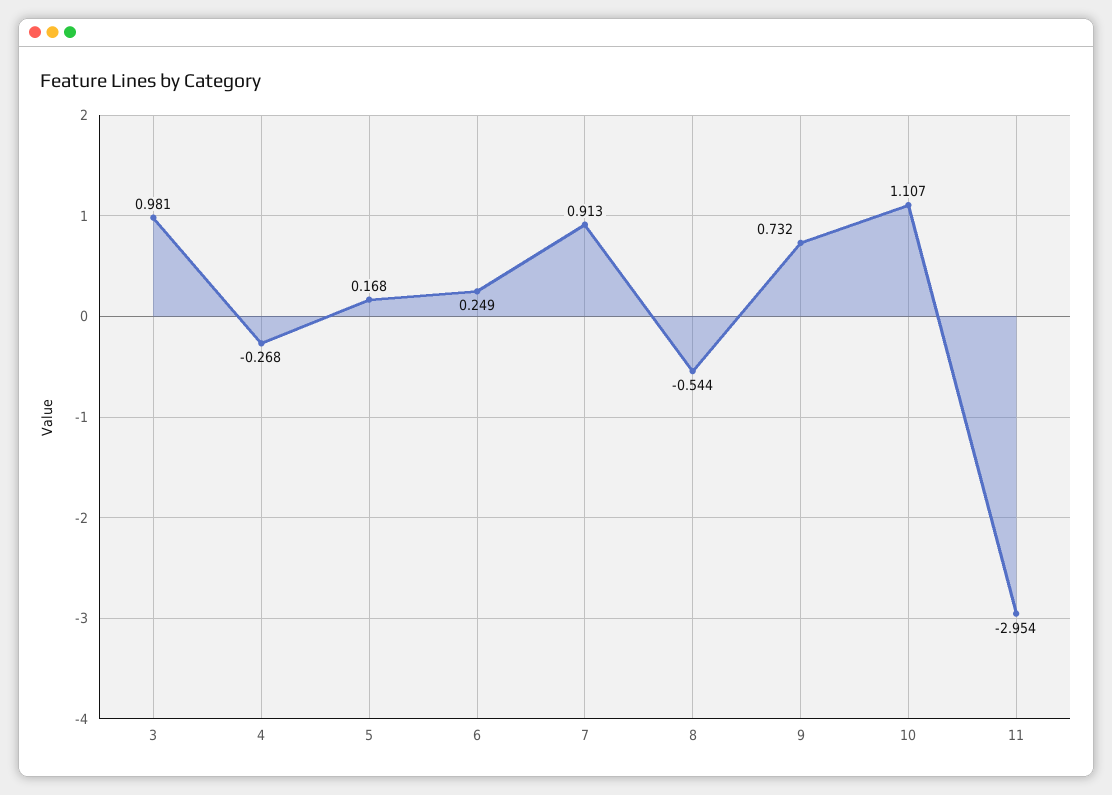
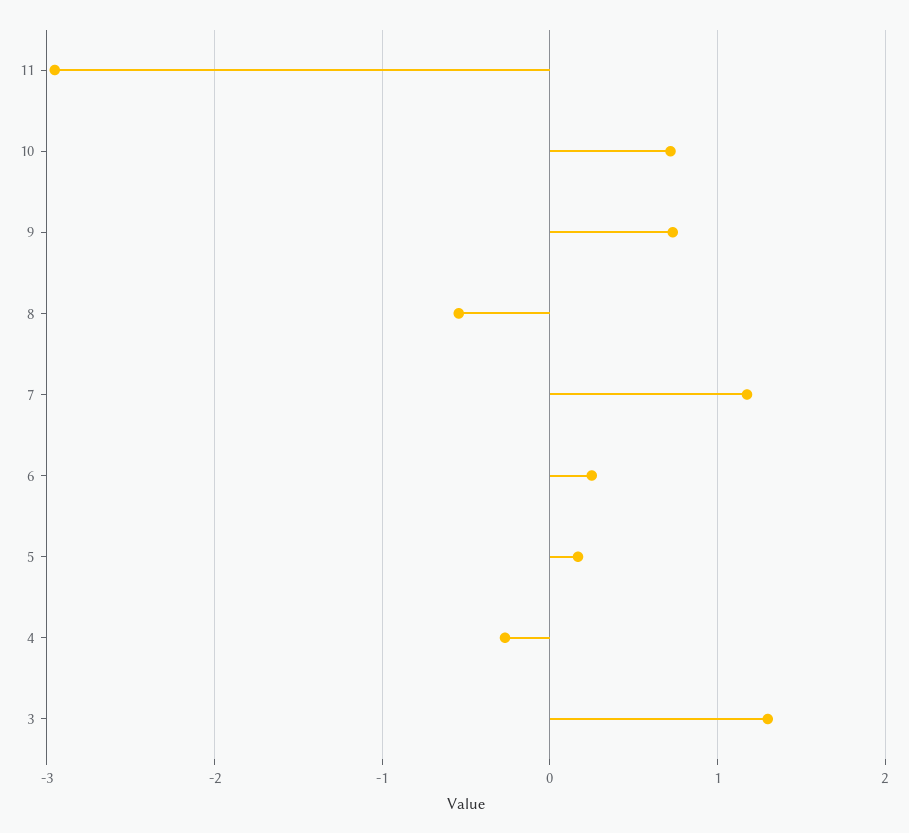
  {
-   "3": 0.981,
+   "3": 1.3,
    "4": -0.268,
    "5": 0.168,
    "6": 0.249,
-   "7": 0.913,
+   "7": 1.2,
    "8": -0.544,
    "9": 0.732,
-   "10": 1.107,
+   "10": 0.7,
    "11": -2.954
  }

